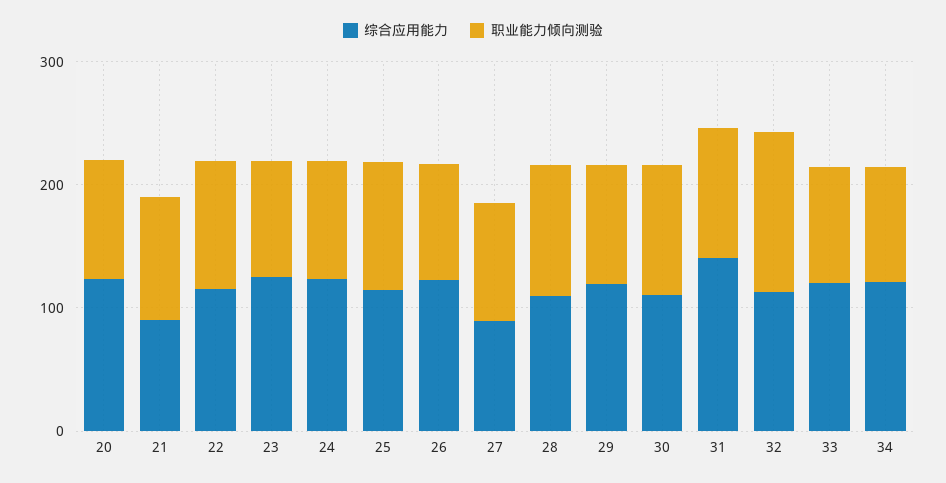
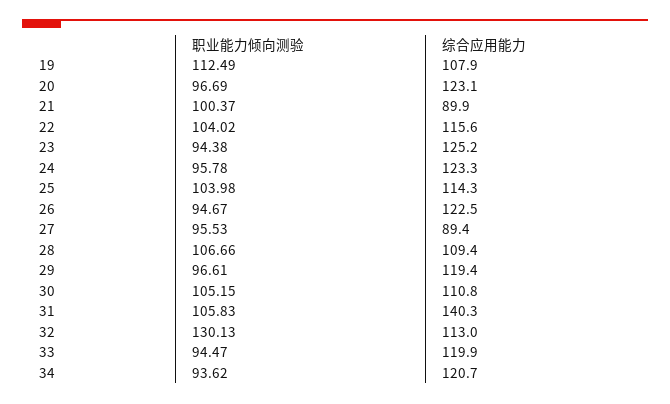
  {
    "综合应用能力": {
      "20": 123.1,
      "21": 89.9,
      "22": 115.6,
      "23": 125.2,
      "24": 123.3,
      "25": 114.3,
      "26": 122.5,
      "27": 89.4,
      "28": 109.4,
      "29": 119.4,
      "30": 110.8,
      "31": 140.3,
      "32": 113,
      "33": 119.9,
-     "34": 120.7
+     "34": 120.7,
+     "19": 107.9
    },
    "职业能力倾向测验": {
      "20": 96.69,
      "21": 100.37,
      "22": 104.02,
      "23": 94.38,
      "24": 95.78,
      "25": 103.98,
      "26": 94.67,
      "27": 95.53,
      "28": 106.66,
      "29": 96.61,
      "30": 105.15,
      "31": 105.83,
      "32": 130.13,
      "33": 94.47,
-     "34": 93.62
+     "34": 93.62,
+     "19": 112.49
    }
  }

